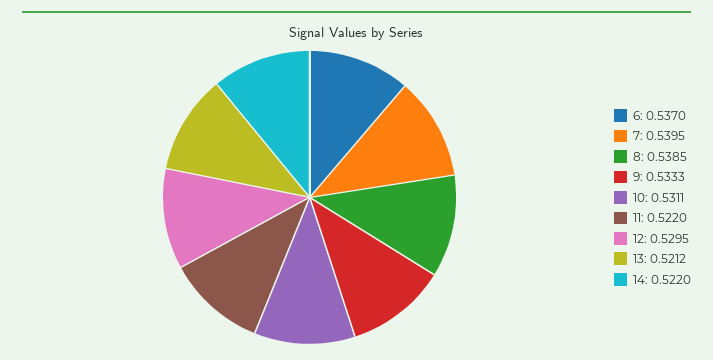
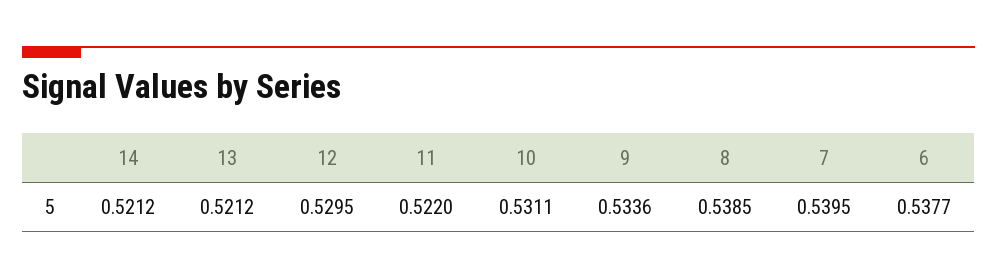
  {
-   "6": 0.537,
+   "6": 0.5377,
    "7": 0.5395,
    "8": 0.5385,
-   "9": 0.5333,
+   "9": 0.5336,
    "10": 0.5311,
    "11": 0.522,
    "12": 0.5295,
    "13": 0.5212,
-   "14": 0.522
+   "14": 0.5212
  }

